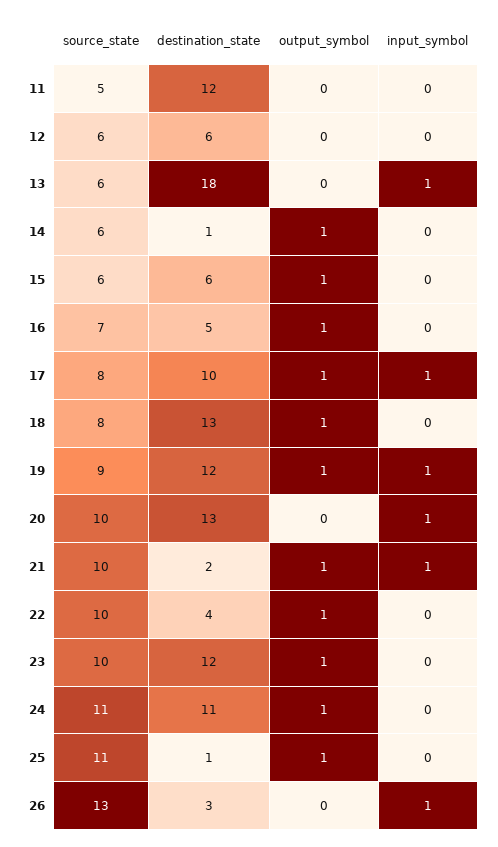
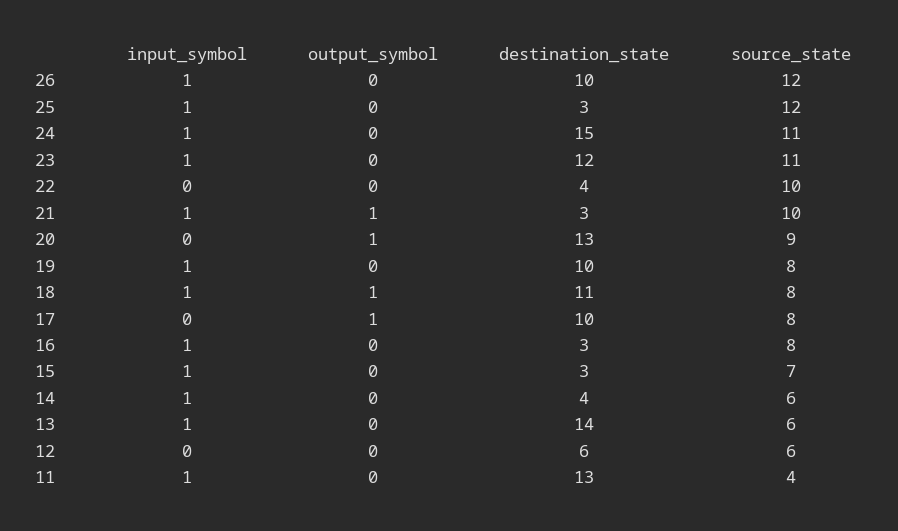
  {
    "source_state": {
-     "11": 5,
+     "11": 4,
      "12": 6,
      "13": 6,
      "14": 6,
-     "15": 6,
+     "15": 7,
-     "16": 7,
+     "16": 8,
      "17": 8,
      "18": 8,
-     "19": 9,
+     "19": 8,
-     "20": 10,
+     "20": 9,
      "21": 10,
      "22": 10,
-     "23": 10,
+     "23": 11,
      "24": 11,
-     "25": 11,
+     "25": 12,
-     "26": 13
+     "26": 12
    },
    "destination_state": {
-     "11": 12,
+     "11": 13,
      "12": 6,
-     "13": 18,
+     "13": 14,
-     "14": 1,
+     "14": 4,
-     "15": 6,
+     "15": 3,
-     "16": 5,
+     "16": 3,
      "17": 10,
-     "18": 13,
+     "18": 11,
-     "19": 12,
+     "19": 10,
      "20": 13,
-     "21": 2,
+     "21": 3,
      "22": 4,
      "23": 12,
-     "24": 11,
+     "24": 15,
-     "25": 1,
+     "25": 3,
-     "26": 3
+     "26": 10
    },
    "output_symbol": {
      "11": 0,
      "12": 0,
      "13": 0,
-     "14": 1,
+     "14": 0,
-     "15": 1,
+     "15": 0,
-     "16": 1,
+     "16": 0,
      "17": 1,
      "18": 1,
-     "19": 1,
+     "19": 0,
-     "20": 0,
+     "20": 1,
      "21": 1,
-     "22": 1,
+     "22": 0,
-     "23": 1,
+     "23": 0,
-     "24": 1,
+     "24": 0,
-     "25": 1,
+     "25": 0,
      "26": 0
    },
    "input_symbol": {
-     "11": 0,
+     "11": 1,
      "12": 0,
      "13": 1,
-     "14": 0,
+     "14": 1,
-     "15": 0,
+     "15": 1,
-     "16": 0,
+     "16": 1,
-     "17": 1,
+     "17": 0,
-     "18": 0,
+     "18": 1,
      "19": 1,
-     "20": 1,
+     "20": 0,
      "21": 1,
      "22": 0,
-     "23": 0,
+     "23": 1,
-     "24": 0,
+     "24": 1,
-     "25": 0,
+     "25": 1,
      "26": 1
    }
  }

